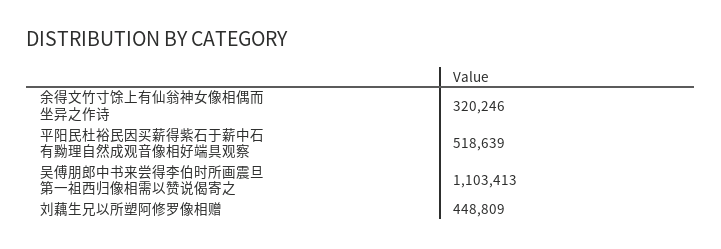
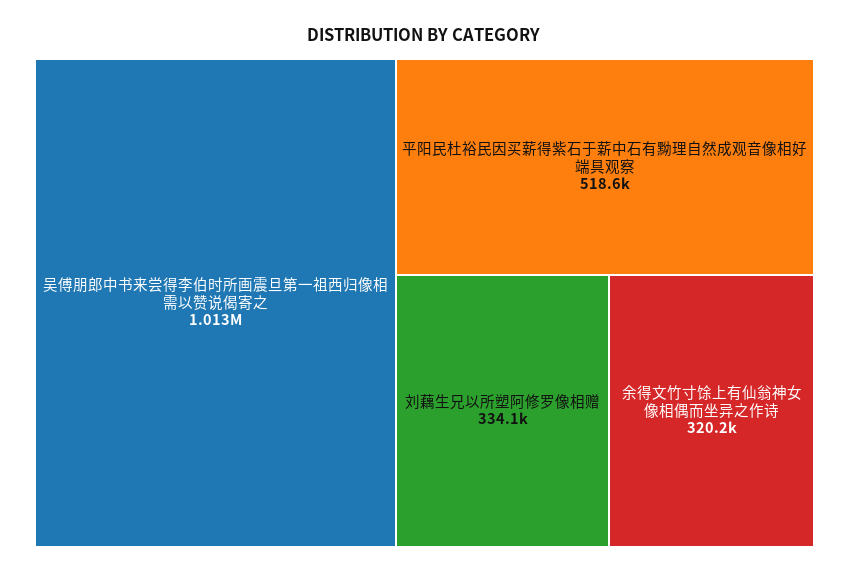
  {
    "余得文竹寸馀上有仙翁神女像相偶而坐异之作诗": 320246,
    "平阳民杜裕民因买薪得紫石于薪中石有黝理自然成观音像相好端具观察": 518639,
-   "吴傅朋郎中书来尝得李伯时所画震旦第一祖西归像相需以赞说偈寄之": 1103413,
+   "吴傅朋郎中书来尝得李伯时所画震旦第一祖西归像相需以赞说偈寄之": 1013000,
-   "刘藕生兄以所塑阿修罗像相赠": 448809
+   "刘藕生兄以所塑阿修罗像相赠": 334100
  }

